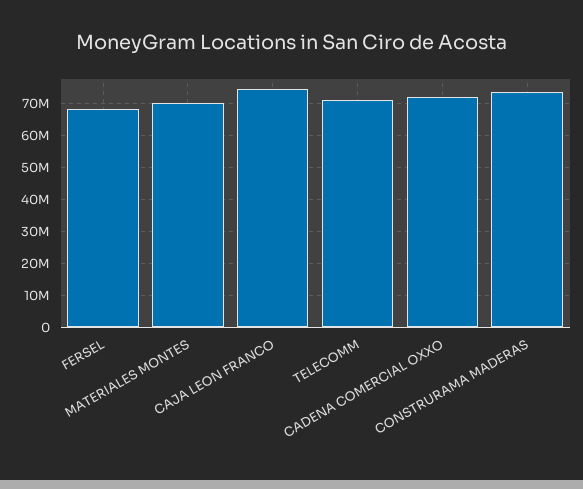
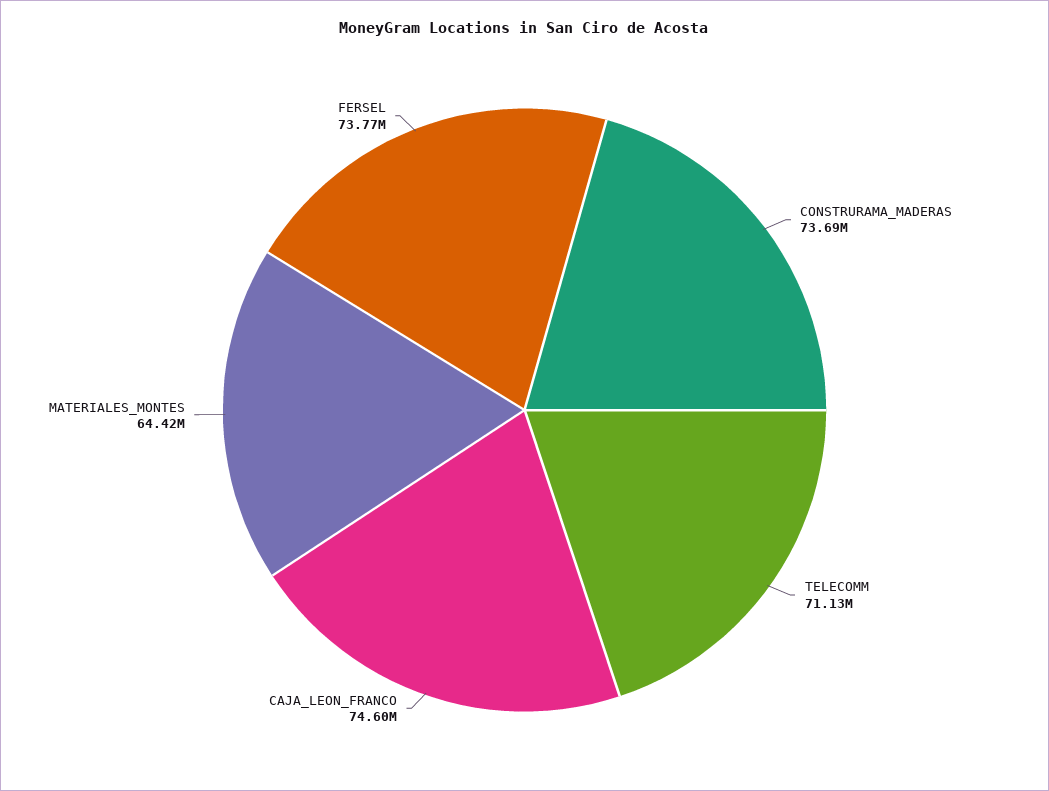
  {
-   "FERSEL": 68000000,
+   "FERSEL": 73770000,
-   "MATERIALES MONTES": 70000000,
+   "MATERIALES MONTES": 64420000,
    "CAJA LEON FRANCO": 74600000,
    "TELECOMM": 71130000,
-   "CADENA COMERCIAL OXXO": 72000000,
    "CONSTRURAMA MADERAS": 73690000
  }

